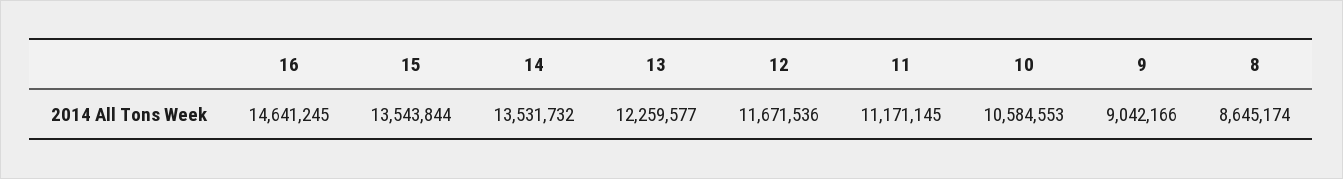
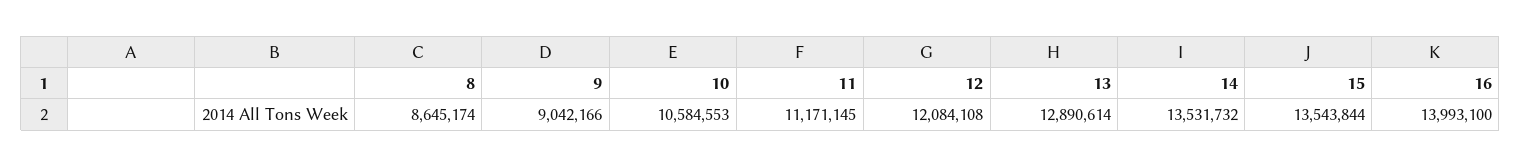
  {
-   "16": 14641245,
+   "16": 13993100,
    "15": 13543844,
    "14": 13531732,
-   "13": 12259577,
+   "13": 12890614,
-   "12": 11671536,
+   "12": 12084108,
    "11": 11171145,
    "10": 10584553,
    "9": 9042166,
    "8": 8645174
  }

